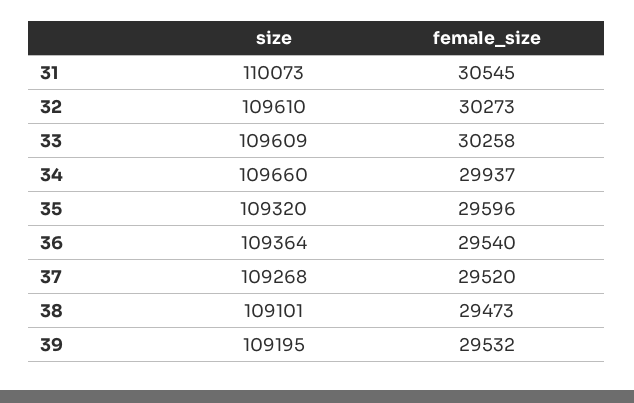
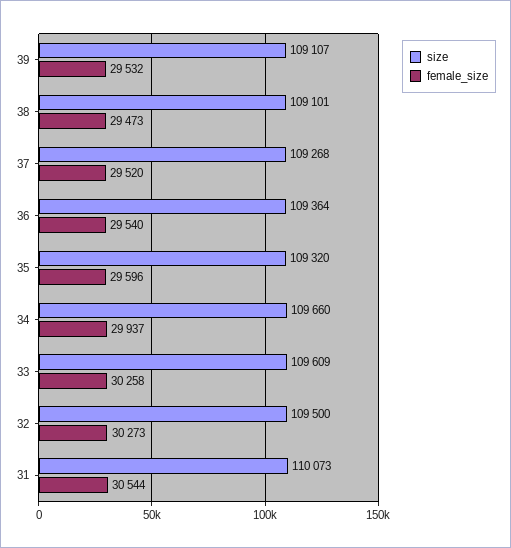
  {
    "size": {
      "31": 110073,
-     "32": 109610,
+     "32": 109500,
      "33": 109609,
      "34": 109660,
      "35": 109320,
      "36": 109364,
      "37": 109268,
      "38": 109101,
-     "39": 109195
+     "39": 109107
    },
    "female_size": {
-     "31": 30545,
+     "31": 30544,
      "32": 30273,
      "33": 30258,
      "34": 29937,
      "35": 29596,
      "36": 29540,
      "37": 29520,
      "38": 29473,
      "39": 29532
    }
  }

